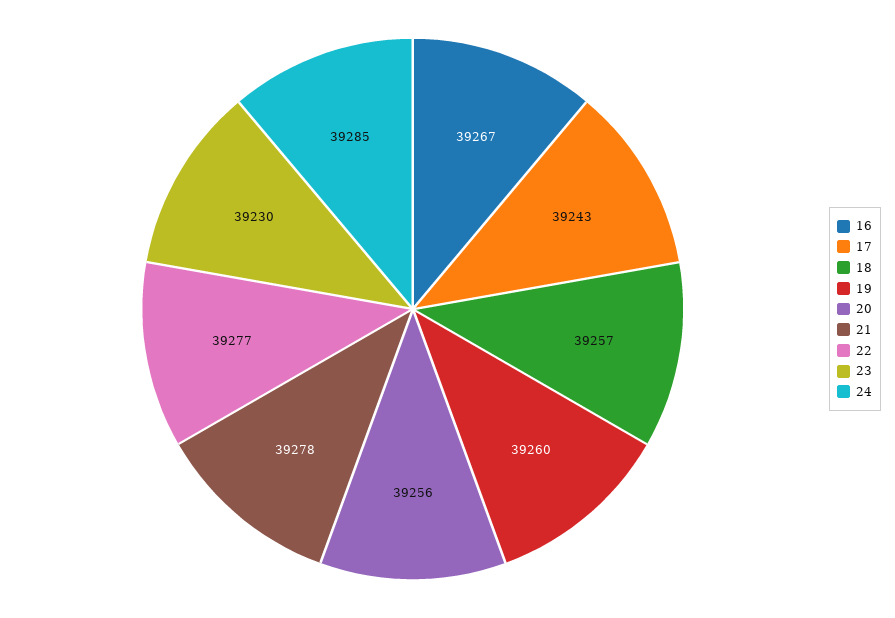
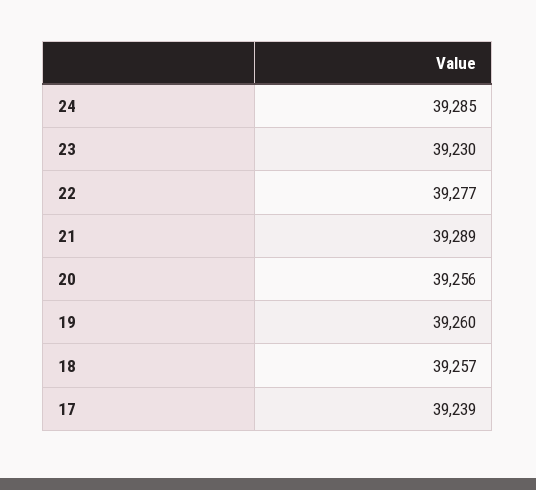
  {
-   "16": 39267,
-   "17": 39243,
+   "17": 39239,
    "18": 39257,
    "19": 39260,
    "20": 39256,
-   "21": 39278,
+   "21": 39289,
    "22": 39277,
    "23": 39230,
    "24": 39285
  }

